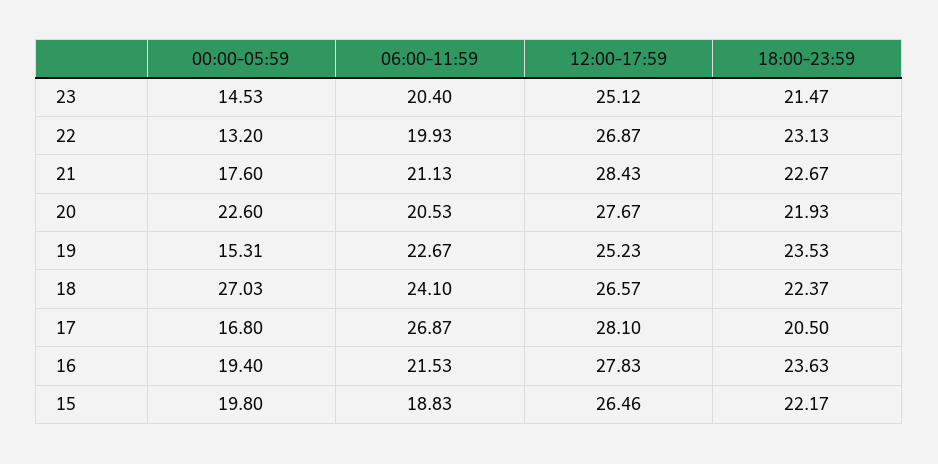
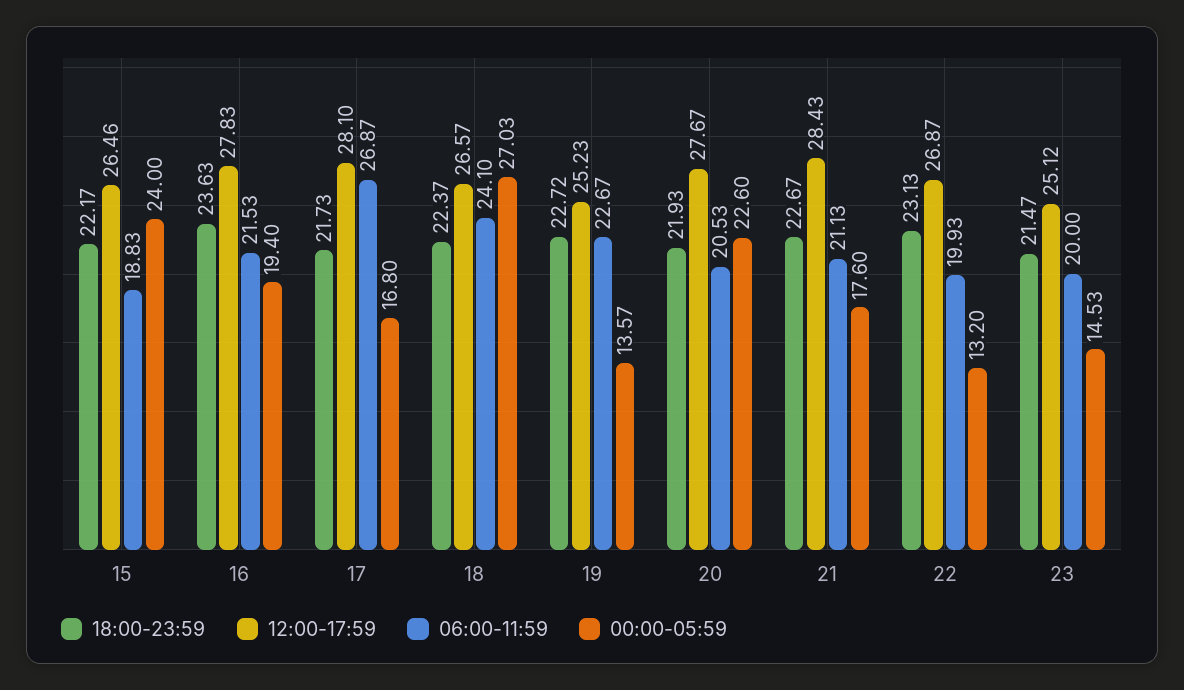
  {
    "00:00-05:59": {
      "23": 14.53,
      "22": 13.2,
      "21": 17.6,
      "20": 22.6,
-     "19": 15.31,
+     "19": 13.57,
      "18": 27.03,
      "17": 16.8,
      "16": 19.4,
-     "15": 19.8
+     "15": 24
    },
    "06:00-11:59": {
-     "23": 20.4,
+     "23": 20,
      "22": 19.93,
      "21": 21.13,
      "20": 20.53,
      "19": 22.67,
      "18": 24.1,
      "17": 26.87,
      "16": 21.53,
      "15": 18.83
    },
    "12:00-17:59": {
      "23": 25.12,
      "22": 26.87,
      "21": 28.43,
      "20": 27.67,
      "19": 25.23,
      "18": 26.57,
      "17": 28.1,
      "16": 27.83,
      "15": 26.46
    },
    "18:00-23:59": {
      "23": 21.47,
      "22": 23.13,
      "21": 22.67,
      "20": 21.93,
-     "19": 23.53,
+     "19": 22.72,
      "18": 22.37,
-     "17": 20.5,
+     "17": 21.73,
      "16": 23.63,
      "15": 22.17
    }
  }

